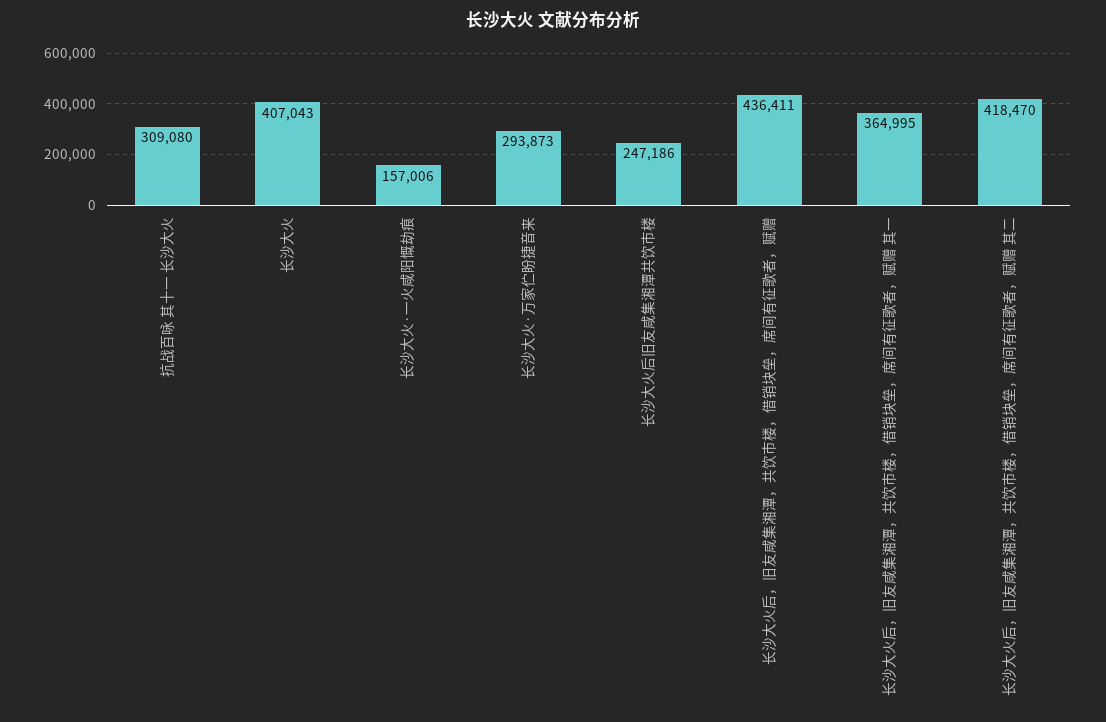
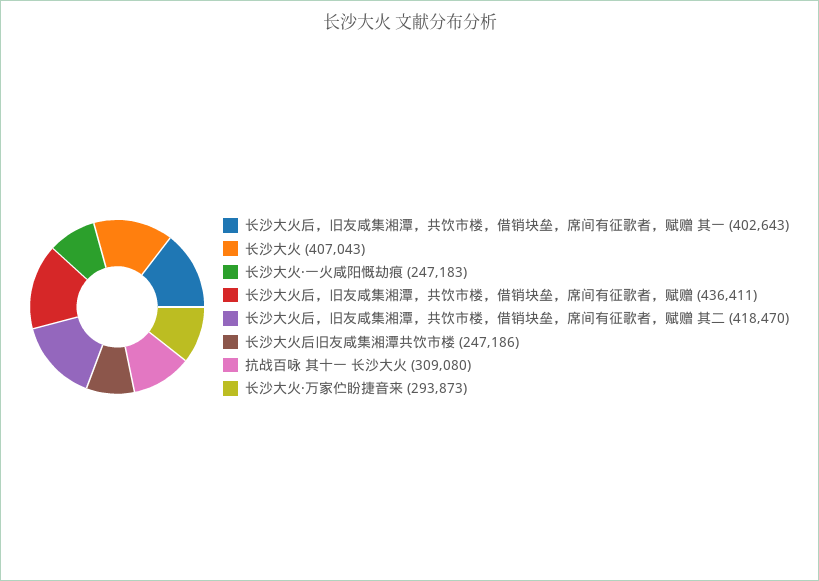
  {
    "抗战百咏 其十一 长沙大火": 309080,
    "长沙大火": 407043,
-   "长沙大火·一火咸阳慨劫痕": 157006,
+   "长沙大火·一火咸阳慨劫痕": 247183,
    "长沙大火·万家伫盼捷音来": 293873,
    "长沙大火后旧友咸集湘潭共饮市楼": 247186,
    "长沙大火后，旧友咸集湘潭，共饮市楼，借销块垒，席间有征歌者，赋赠": 436411,
-   "长沙大火后，旧友咸集湘潭，共饮市楼，借销块垒，席间有征歌者，赋赠 其一": 364995,
+   "长沙大火后，旧友咸集湘潭，共饮市楼，借销块垒，席间有征歌者，赋赠 其一": 402643,
    "长沙大火后，旧友咸集湘潭，共饮市楼，借销块垒，席间有征歌者，赋赠 其二": 418470
  }

